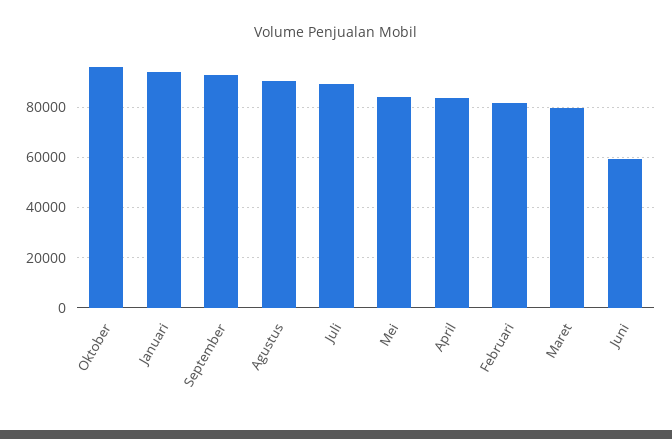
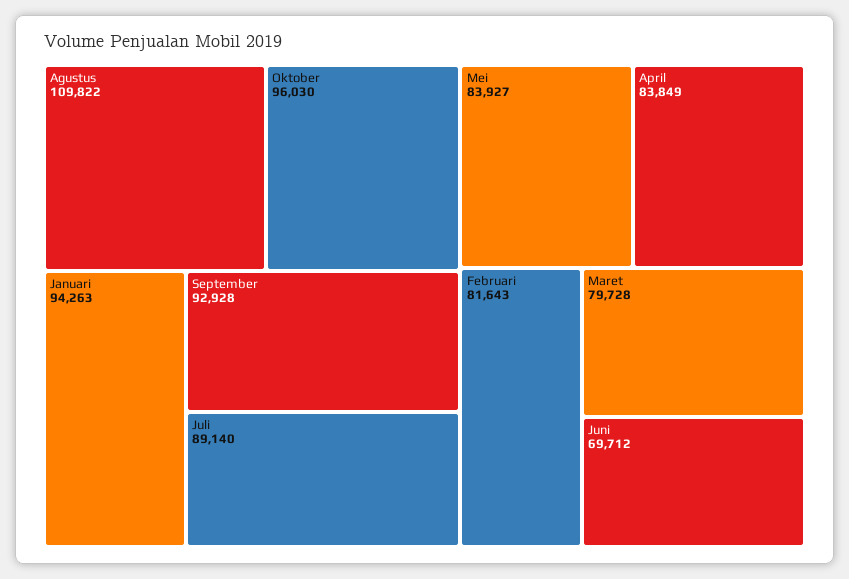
  {
    "Oktober": 96030,
    "Januari": 94263,
    "September": 92928,
-   "Agustus": 90000,
+   "Agustus": 109822,
    "Juli": 89140,
    "Mei": 83927,
    "April": 83849,
    "Februari": 81643,
    "Maret": 79728,
-   "Juni": 60000
+   "Juni": 69712
  }

